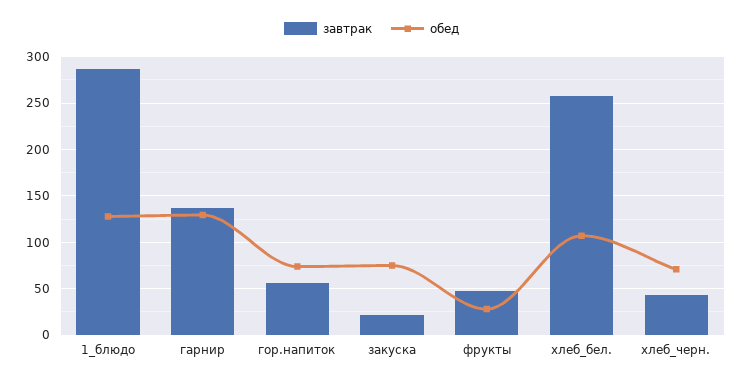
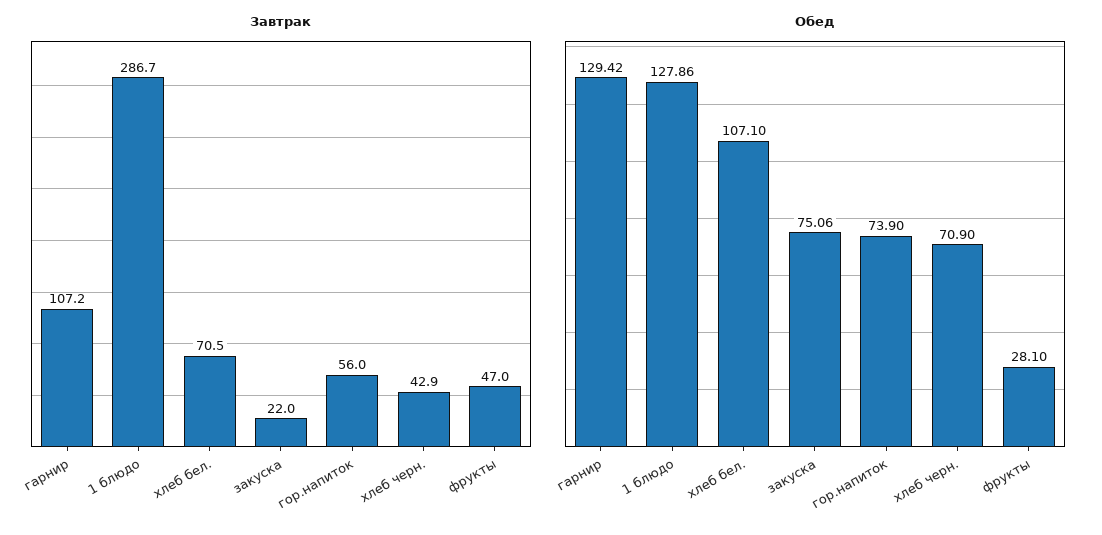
  {
    "завтрак": {
      "1_блюдо": 286.7,
-     "гарнир": 140,
+     "гарнир": 107.2,
      "гор.напиток": 56,
      "закуска": 22,
      "фрукты": 47,
-     "хлеб_бел.": 260,
+     "хлеб_бел.": 70.5,
      "хлеб_черн.": 42.9
    },
    "обед": {
      "1_блюдо": 127.86,
      "гарнир": 129.42,
      "гор.напиток": 73.9,
      "закуска": 75.06,
      "фрукты": 28.1,
      "хлеб_бел.": 107.1,
      "хлеб_черн.": 70.9
    }
  }

